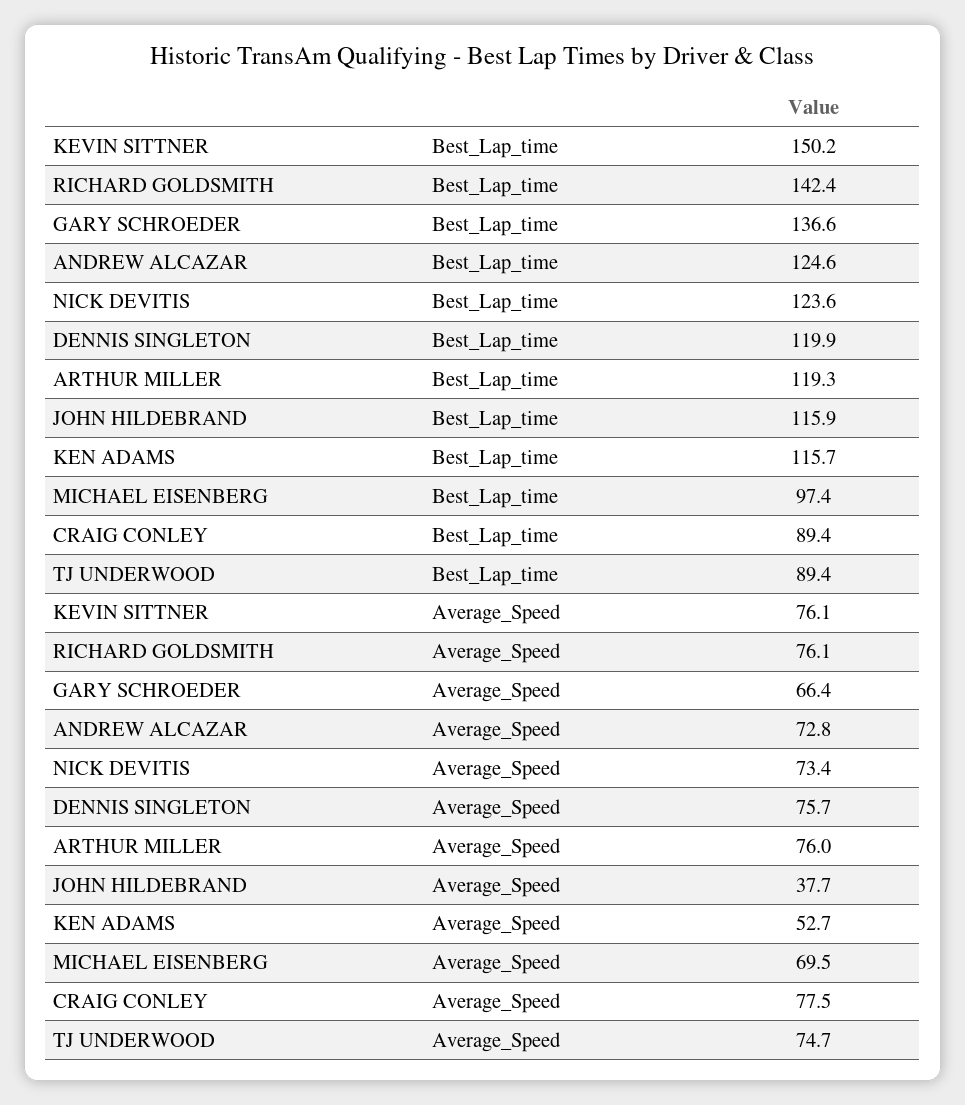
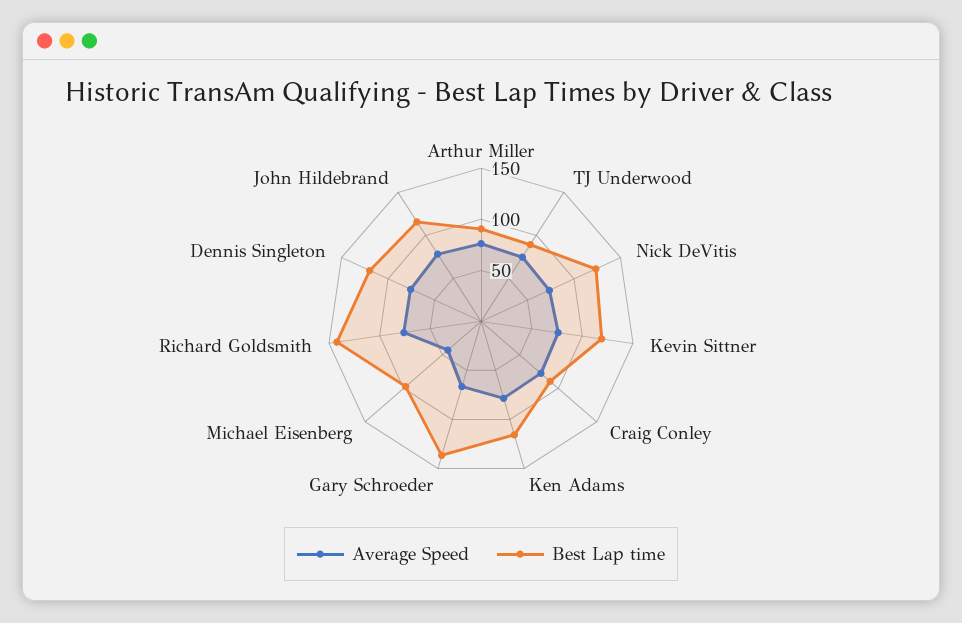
  {
    "Best_Lap_time": {
-     "KEVIN SITTNER": 150.2,
+     "KEVIN SITTNER": 120,
      "RICHARD GOLDSMITH": 142.4,
      "GARY SCHROEDER": 136.6,
-     "ANDREW ALCAZAR": 124.6,
      "NICK DEVITIS": 123.6,
      "DENNIS SINGLETON": 119.9,
-     "ARTHUR MILLER": 119.3,
+     "ARTHUR MILLER": 90,
      "JOHN HILDEBRAND": 115.9,
      "KEN ADAMS": 115.7,
      "MICHAEL EISENBERG": 97.4,
      "CRAIG CONLEY": 89.4,
      "TJ UNDERWOOD": 89.4
    },
    "Average_Speed": {
      "KEVIN SITTNER": 76.1,
      "RICHARD GOLDSMITH": 76.1,
      "GARY SCHROEDER": 66.4,
-     "ANDREW ALCAZAR": 72.8,
      "NICK DEVITIS": 73.4,
      "DENNIS SINGLETON": 75.7,
      "ARTHUR MILLER": 76,
-     "JOHN HILDEBRAND": 37.7,
+     "JOHN HILDEBRAND": 80,
-     "KEN ADAMS": 52.7,
+     "KEN ADAMS": 80,
-     "MICHAEL EISENBERG": 69.5,
+     "MICHAEL EISENBERG": 40,
      "CRAIG CONLEY": 77.5,
      "TJ UNDERWOOD": 74.7
    }
  }

